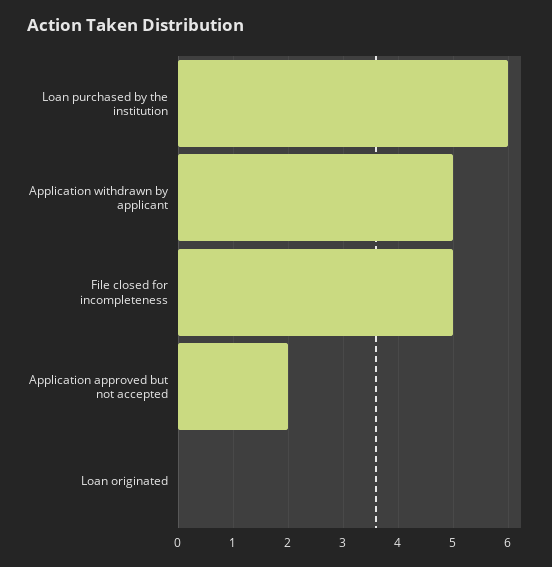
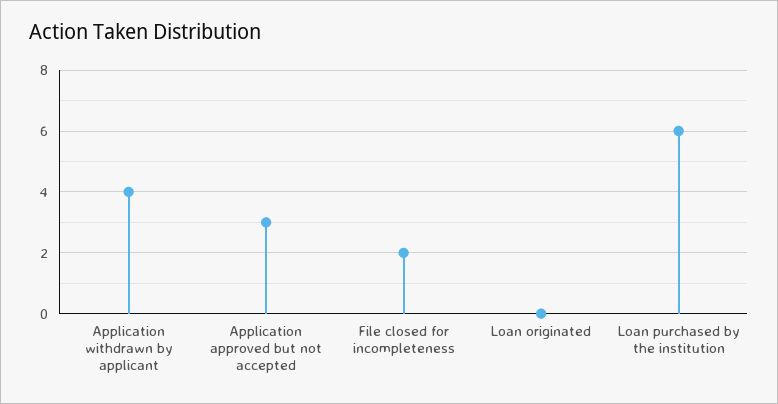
  {
    "Loan purchased by the institution": 6,
-   "Application withdrawn by applicant": 5,
+   "Application withdrawn by applicant": 4,
-   "File closed for incompleteness": 5,
+   "File closed for incompleteness": 2,
-   "Application approved but not accepted": 2,
+   "Application approved but not accepted": 3,
    "Loan originated": 0
  }

